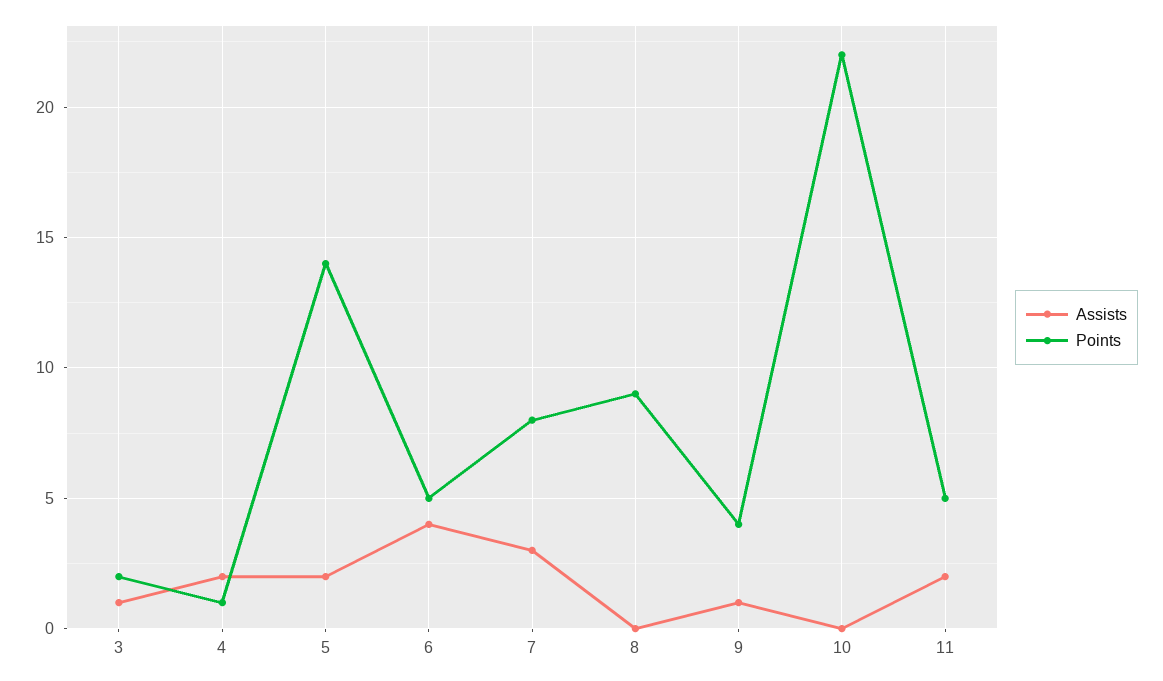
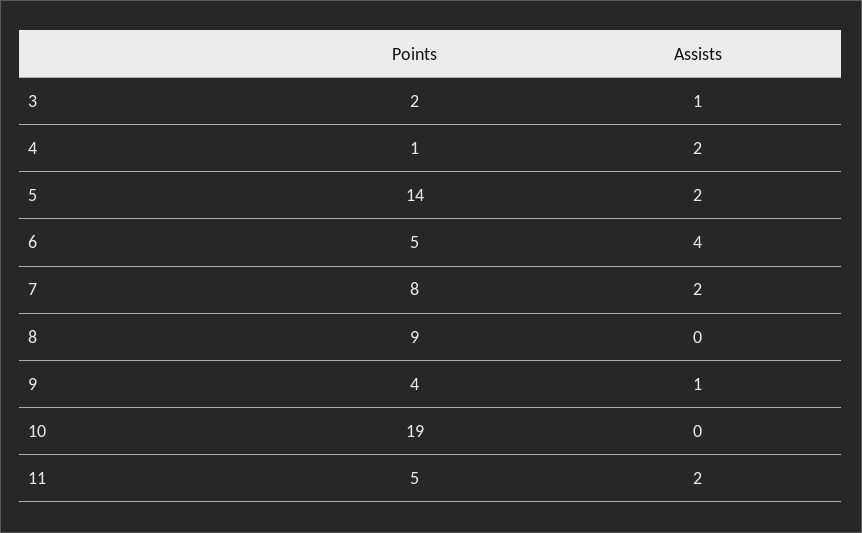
  {
    "Assists": {
      "3": 1,
      "4": 2,
      "5": 2,
      "6": 4,
-     "7": 3,
+     "7": 2,
      "8": 0,
      "9": 1,
      "10": 0,
      "11": 2
    },
    "Points": {
      "3": 2,
      "4": 1,
      "5": 14,
      "6": 5,
      "7": 8,
      "8": 9,
      "9": 4,
-     "10": 22,
+     "10": 19,
      "11": 5
    }
  }

